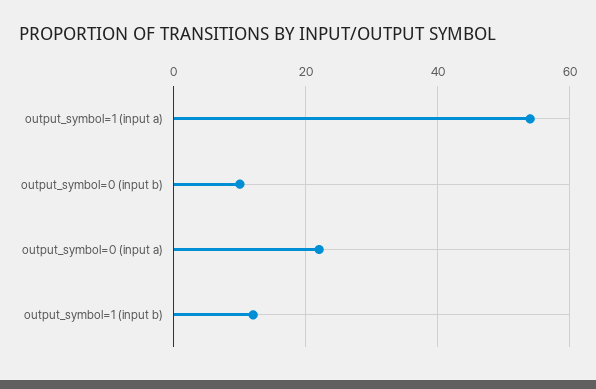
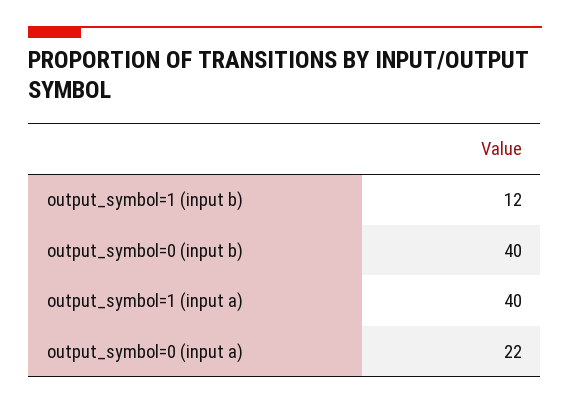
  {
-   "output_symbol=1 (input a)": 55,
+   "output_symbol=1 (input a)": 40,
-   "output_symbol=0 (input b)": 10,
+   "output_symbol=0 (input b)": 40,
    "output_symbol=0 (input a)": 22,
    "output_symbol=1 (input b)": 12
  }

